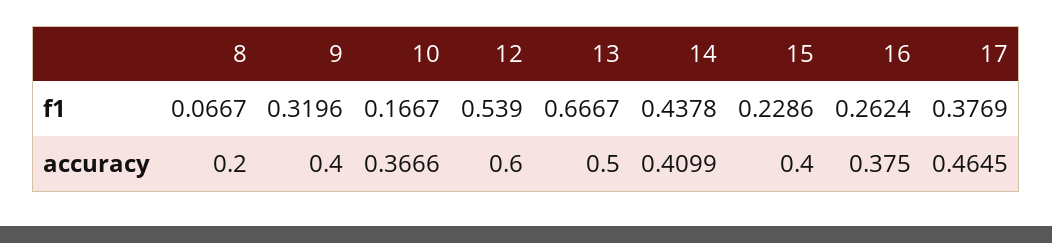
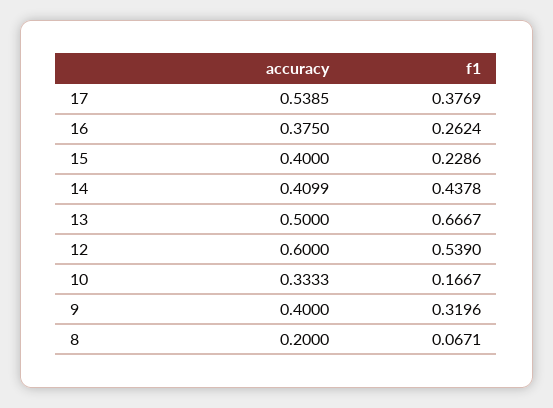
  {
    "8": {
-     "f1": 0.0667,
+     "f1": 0.0671,
      "accuracy": 0.2
    },
    "9": {
      "f1": 0.3196,
      "accuracy": 0.4
    },
    "10": {
      "f1": 0.1667,
-     "accuracy": 0.3666
+     "accuracy": 0.3333
    },
    "12": {
      "f1": 0.539,
      "accuracy": 0.6
    },
    "13": {
      "f1": 0.6667,
      "accuracy": 0.5
    },
    "14": {
      "f1": 0.4378,
      "accuracy": 0.4099
    },
    "15": {
      "f1": 0.2286,
      "accuracy": 0.4
    },
    "16": {
      "f1": 0.2624,
      "accuracy": 0.375
    },
    "17": {
      "f1": 0.3769,
-     "accuracy": 0.4645
+     "accuracy": 0.5385
    }
  }

